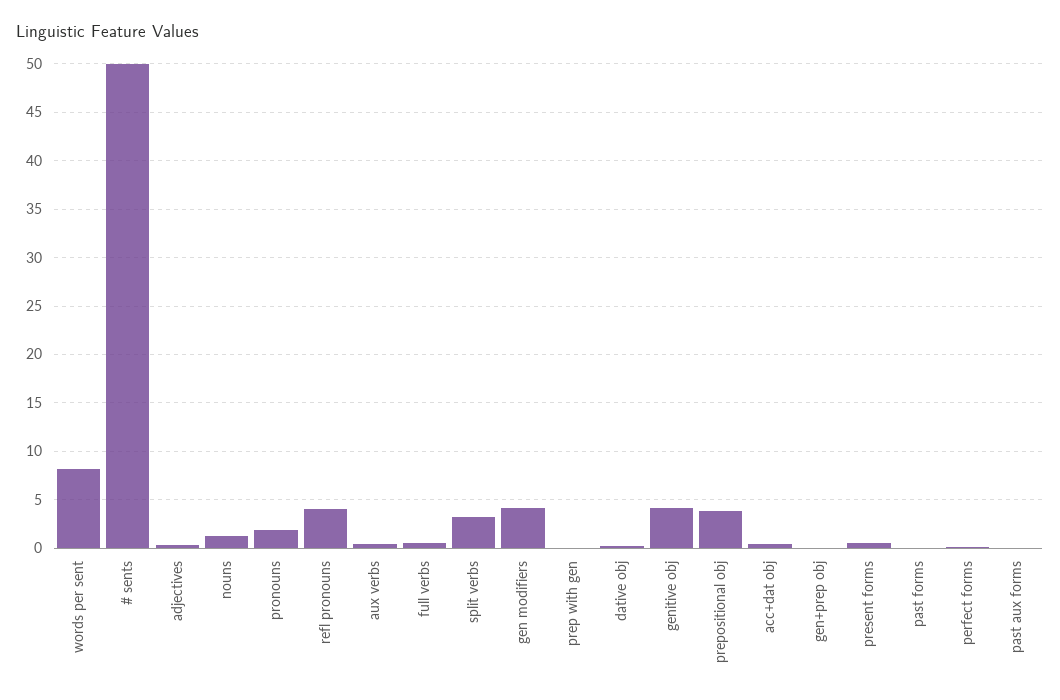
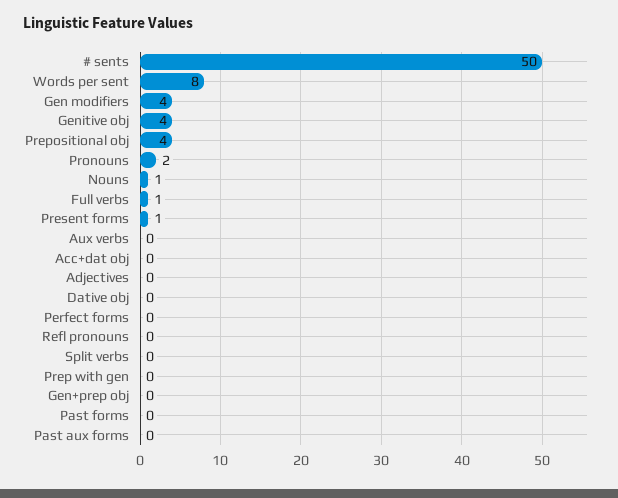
  {
    "words per sent": 8,
    "# sents": 50,
    "adjectives": 0,
    "nouns": 1,
    "pronouns": 2,
-   "refl pronouns": 4,
+   "refl pronouns": 0,
    "aux verbs": 0,
    "full verbs": 1,
-   "split verbs": 3,
+   "split verbs": 0,
    "gen modifiers": 4,
    "prep with gen": 0,
    "dative obj": 0,
    "genitive obj": 4,
    "prepositional obj": 4,
    "acc+dat obj": 0,
    "gen+prep obj": 0,
    "present forms": 1,
    "past forms": 0,
    "perfect forms": 0,
    "past aux forms": 0
  }

